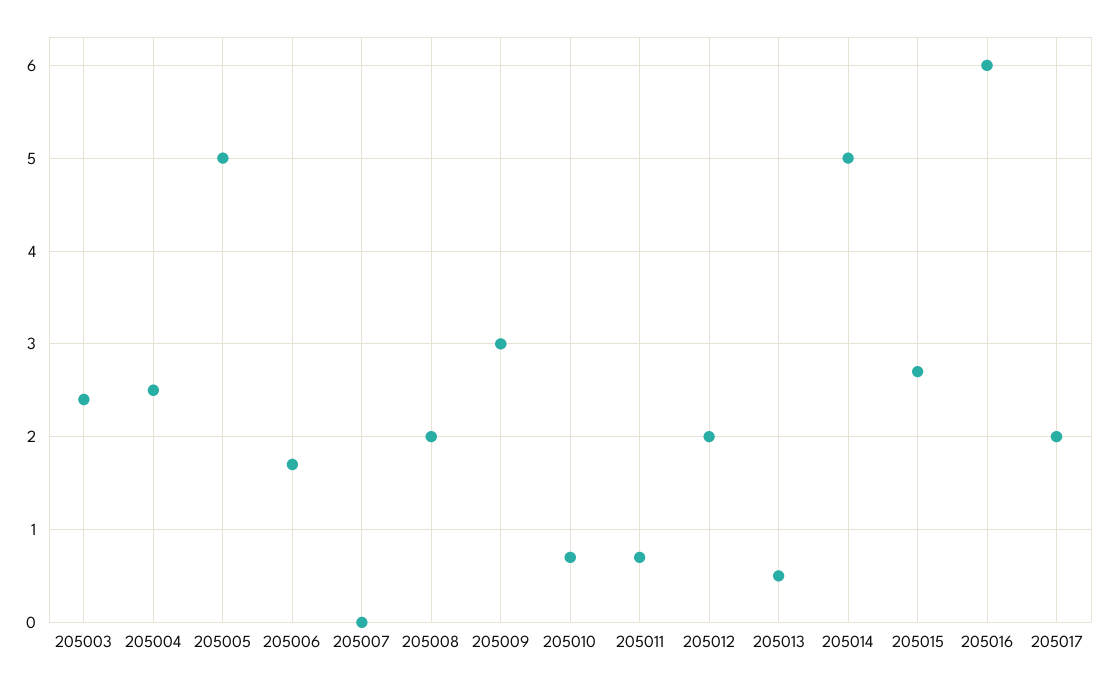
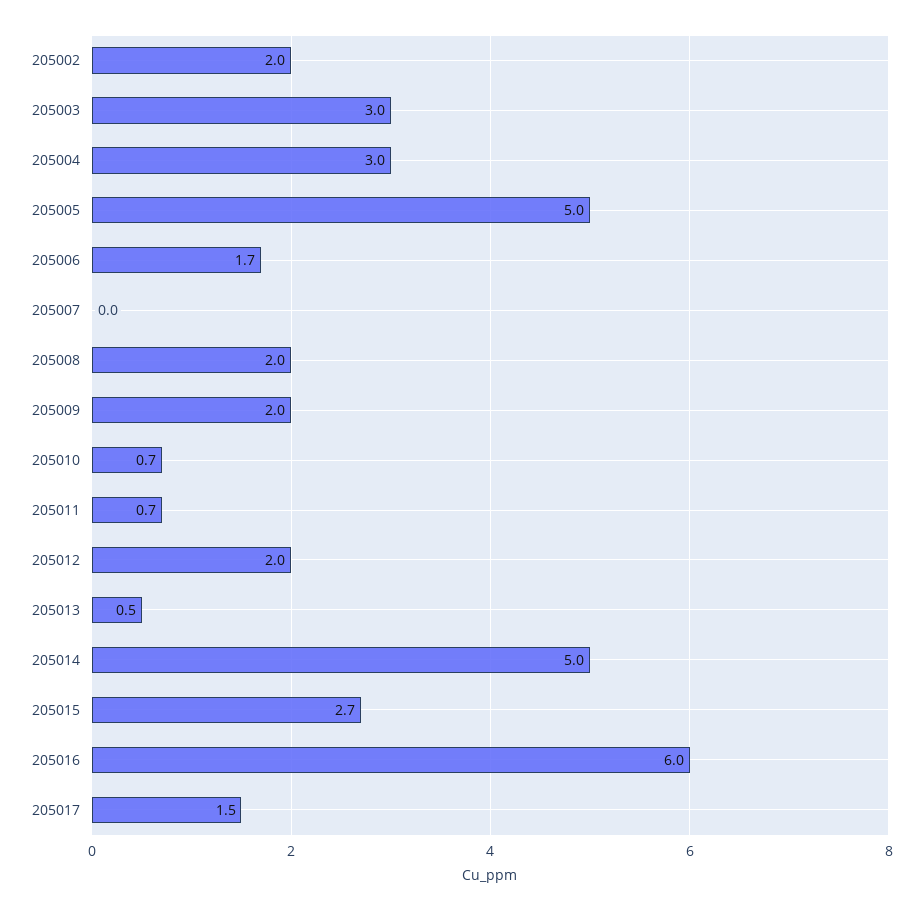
  {
-   "205003": 2.4,
+   "205003": 3,
-   "205004": 2.5,
+   "205004": 3,
    "205005": 5,
    "205006": 1.7,
    "205007": 0,
    "205008": 2,
-   "205009": 3,
+   "205009": 2,
    "205010": 0.7,
    "205011": 0.7,
    "205012": 2,
    "205013": 0.5,
    "205014": 5,
    "205015": 2.7,
    "205016": 6,
-   "205017": 2
+   "205017": 1.5,
+   "205002": 2
  }

